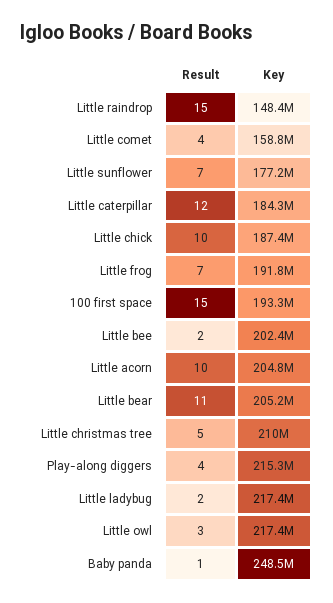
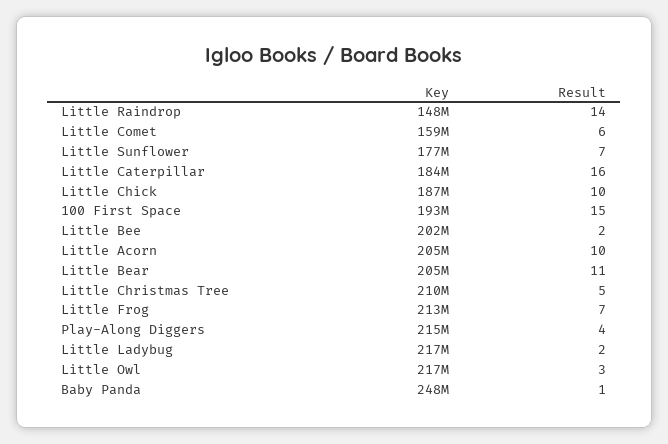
  {
    "Result": {
-     "Little raindrop": 15,
+     "Little raindrop": 14,
-     "Little comet": 4,
+     "Little comet": 6,
      "Little sunflower": 7,
-     "Little caterpillar": 12,
+     "Little caterpillar": 16,
      "Little chick": 10,
      "Little frog": 7,
      "100 first space": 15,
      "Little bee": 2,
      "Little acorn": 10,
      "Little bear": 11,
      "Little christmas tree": 5,
      "Play-along diggers": 4,
      "Little ladybug": 2,
      "Little owl": 3,
      "Baby panda": 1
    },
    "Key": {
      "Little raindrop": 148400000,
      "Little comet": 158800000,
      "Little sunflower": 177200000,
      "Little caterpillar": 184300000,
      "Little chick": 187400000,
-     "Little frog": 191800000,
+     "Little frog": 213000000,
      "100 first space": 193300000,
      "Little bee": 202400000,
      "Little acorn": 204800000,
      "Little bear": 205200000,
      "Little christmas tree": 210000000,
      "Play-along diggers": 215300000,
      "Little ladybug": 217400000,
      "Little owl": 217400000,
      "Baby panda": 248500000
    }
  }

